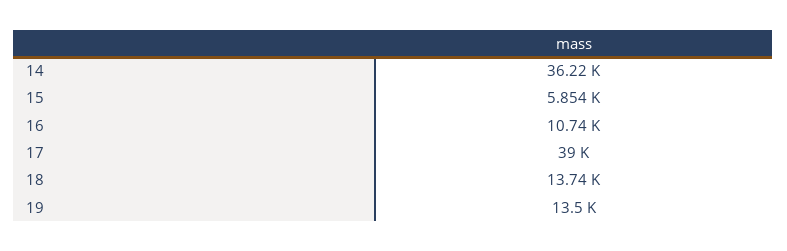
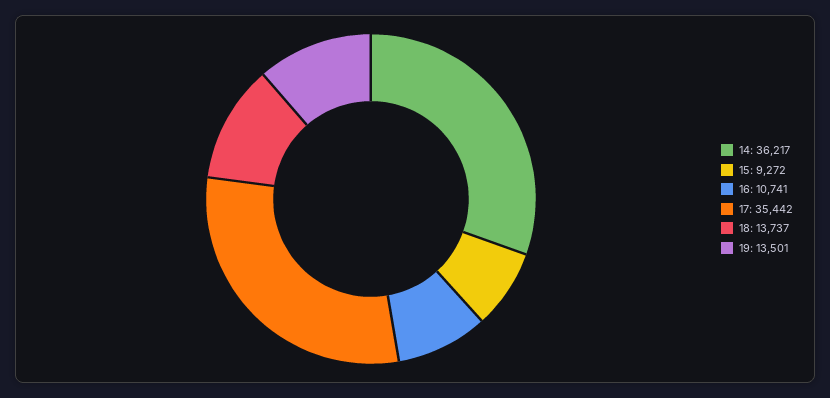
  {
    "14": 36217,
-   "15": 5854,
+   "15": 9272,
    "16": 10741,
-   "17": 39000,
+   "17": 35442,
    "18": 13737,
    "19": 13501
  }

